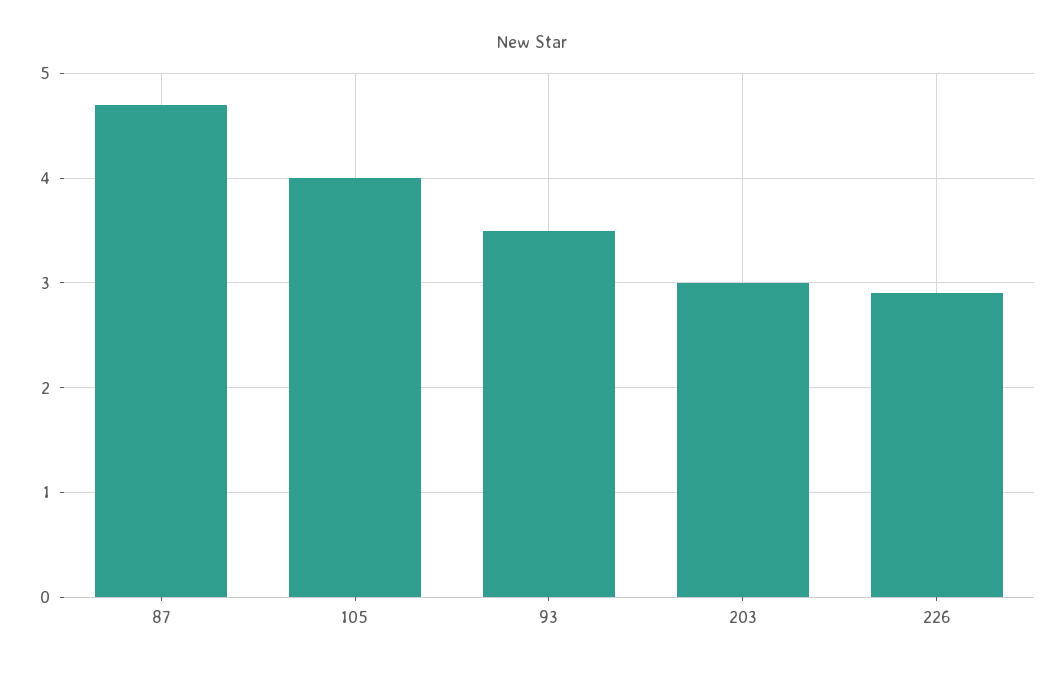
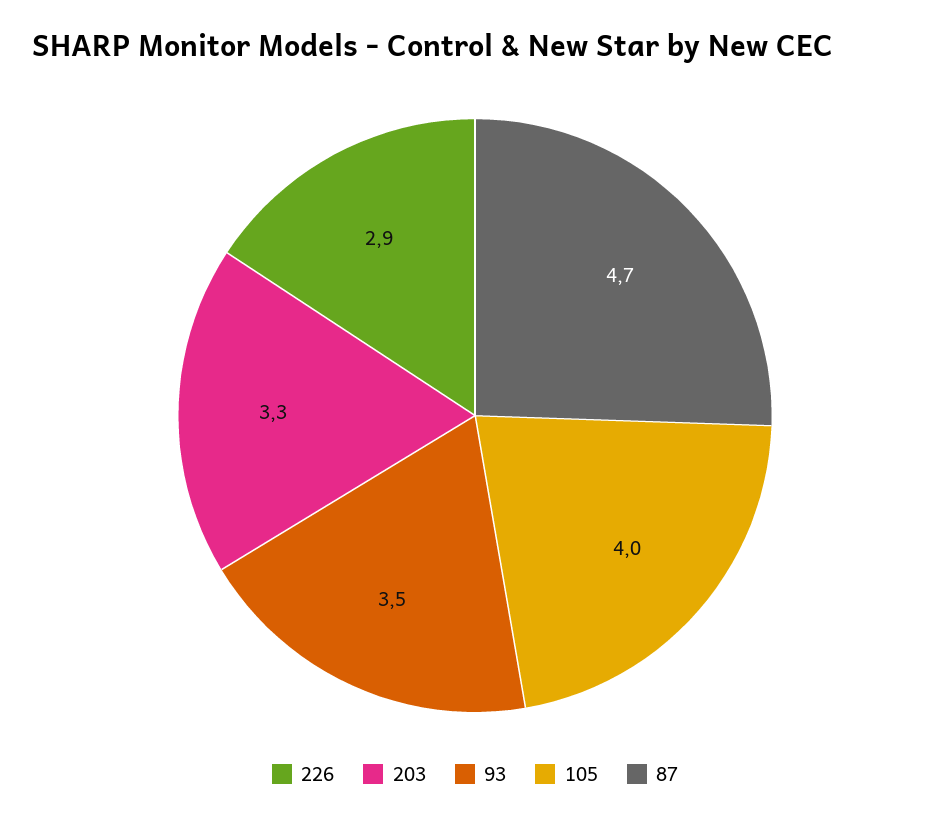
  {
    "87": 4.7,
    "105": 4,
    "93": 3.5,
-   "203": 3,
+   "203": 3.3,
    "226": 2.9
  }

